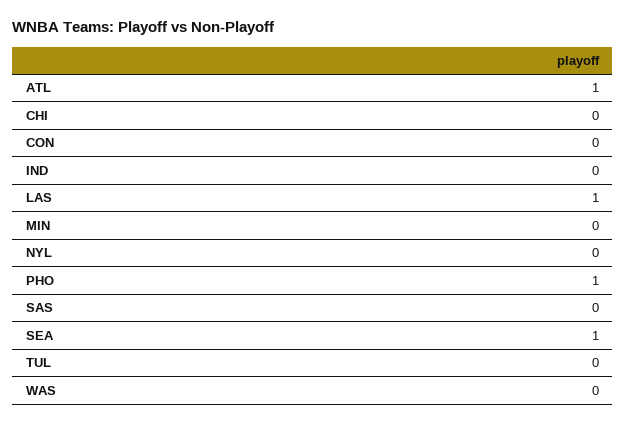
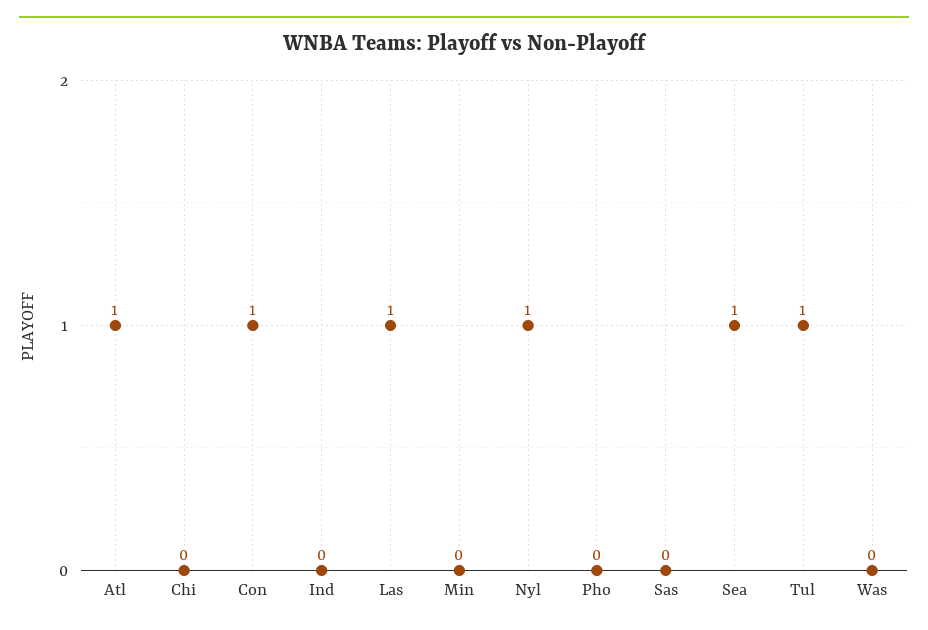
  {
    "ATL": 1,
    "CHI": 0,
-   "CON": 0,
+   "CON": 1,
    "IND": 0,
    "LAS": 1,
    "MIN": 0,
-   "NYL": 0,
+   "NYL": 1,
-   "PHO": 1,
+   "PHO": 0,
    "SAS": 0,
    "SEA": 1,
-   "TUL": 0,
+   "TUL": 1,
    "WAS": 0
  }

